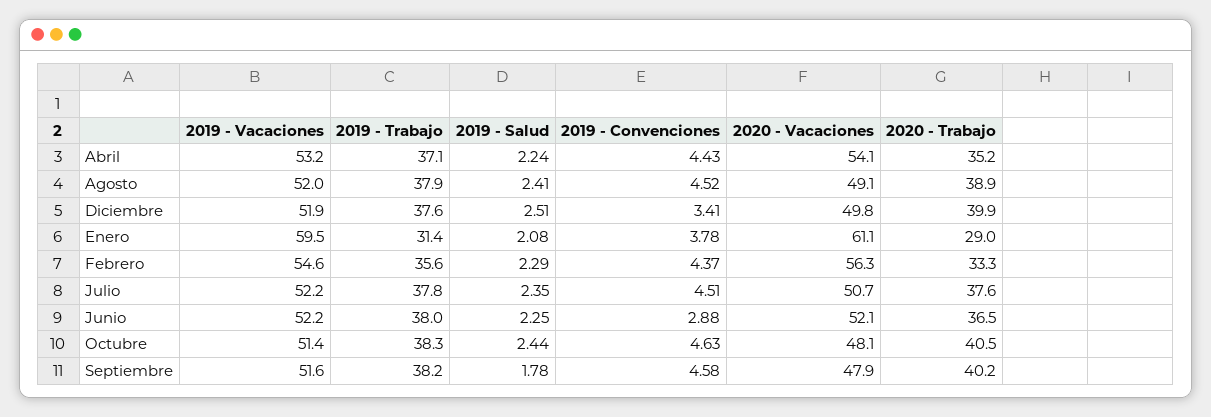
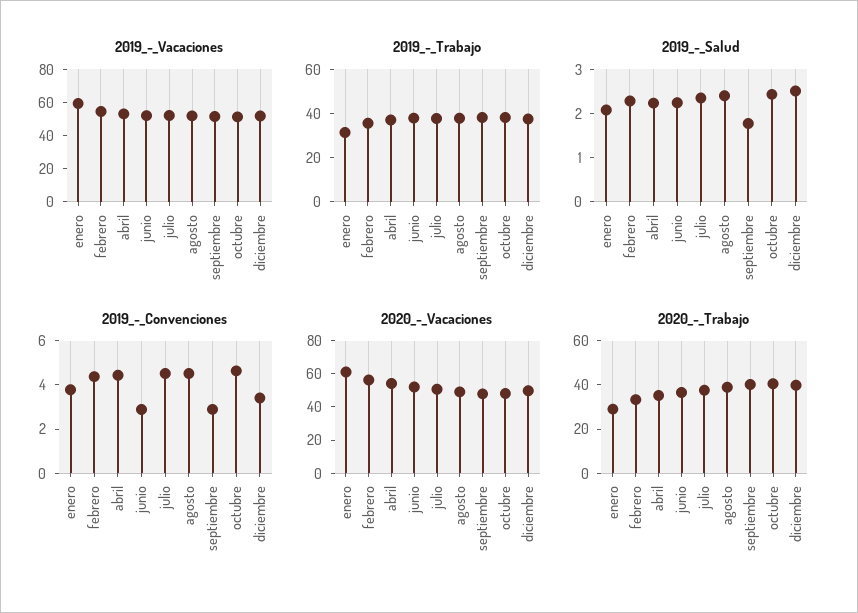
  {
    "2019 - Vacaciones": {
      "Abril": 53.2,
      "Agosto": 52,
      "Diciembre": 51.9,
      "Enero": 59.5,
      "Febrero": 54.6,
      "Julio": 52.2,
      "Junio": 52.2,
      "Octubre": 51.4,
      "Septiembre": 51.6
    },
    "2019 - Trabajo": {
      "Abril": 37.1,
      "Agosto": 37.9,
      "Diciembre": 37.6,
      "Enero": 31.4,
      "Febrero": 35.6,
      "Julio": 37.8,
      "Junio": 38,
      "Octubre": 38.3,
      "Septiembre": 38.2
    },
    "2019 - Salud": {
      "Abril": 2.24,
      "Agosto": 2.41,
      "Diciembre": 2.51,
      "Enero": 2.08,
      "Febrero": 2.29,
      "Julio": 2.35,
      "Junio": 2.25,
      "Octubre": 2.44,
      "Septiembre": 1.78
    },
    "2019 - Convenciones": {
      "Abril": 4.43,
      "Agosto": 4.52,
      "Diciembre": 3.41,
      "Enero": 3.78,
      "Febrero": 4.37,
      "Julio": 4.51,
      "Junio": 2.88,
      "Octubre": 4.63,
-     "Septiembre": 4.58
+     "Septiembre": 3
    },
    "2020 - Vacaciones": {
      "Abril": 54.1,
      "Agosto": 49.1,
      "Diciembre": 49.8,
      "Enero": 61.1,
      "Febrero": 56.3,
      "Julio": 50.7,
      "Junio": 52.1,
      "Octubre": 48.1,
      "Septiembre": 47.9
    },
    "2020 - Trabajo": {
      "Abril": 35.2,
      "Agosto": 38.9,
      "Diciembre": 39.9,
      "Enero": 29,
      "Febrero": 33.3,
      "Julio": 37.6,
      "Junio": 36.5,
      "Octubre": 40.5,
      "Septiembre": 40.2
    }
  }

